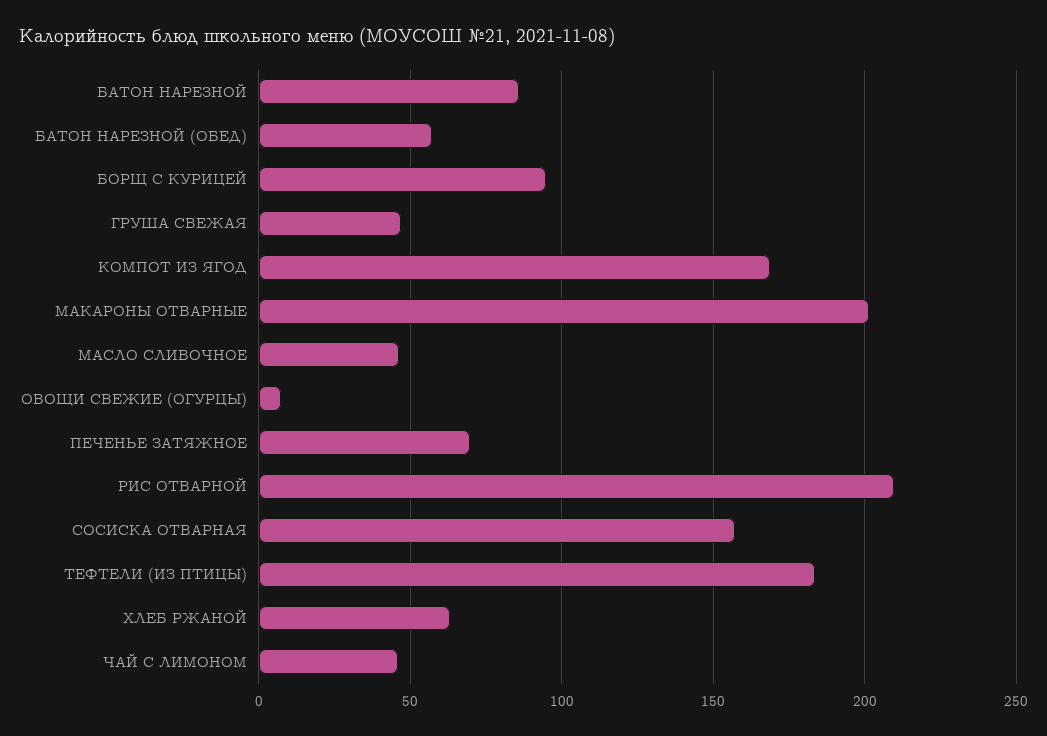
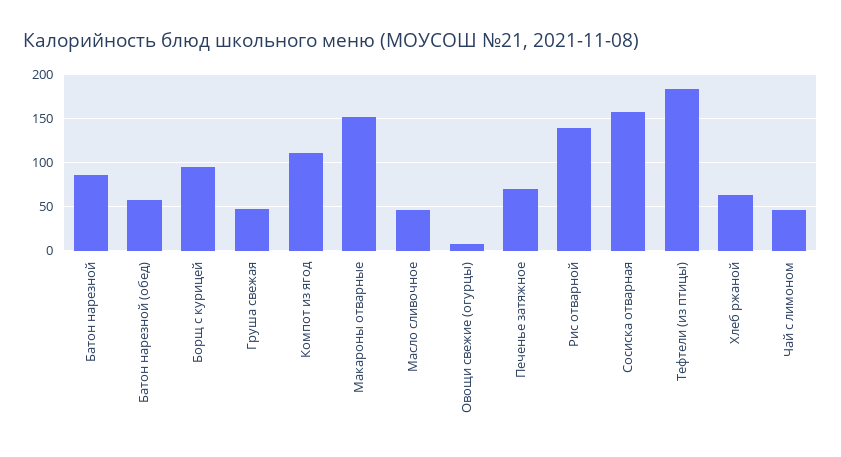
  {
    "БАТОН НАРЕЗНОЙ": 85,
    "БАТОН НАРЕЗНОЙ (ОБЕД)": 55,
    "БОРЩ С КУРИЦЕЙ": 95,
    "ГРУША СВЕЖАЯ": 45,
-   "КОМПОТ ИЗ ЯГОД": 170,
+   "КОМПОТ ИЗ ЯГОД": 110,
-   "МАКАРОНЫ ОТВАРНЫЕ": 200,
+   "МАКАРОНЫ ОТВАРНЫЕ": 150,
    "МАСЛО СЛИВОЧНОЕ": 45,
    "ОВОЩИ СВЕЖИЕ (ОГУРЦЫ)": 5,
    "ПЕЧЕНЬЕ ЗАТЯЖНОЕ": 70,
-   "РИС ОТВАРНОЙ": 210,
+   "РИС ОТВАРНОЙ": 140,
    "СОСИСКА ОТВАРНАЯ": 155,
    "ТЕФТЕЛИ (ИЗ ПТИЦЫ)": 185,
    "ХЛЕБ РЖАНОЙ": 65,
    "ЧАЙ С ЛИМОНОМ": 45
  }

